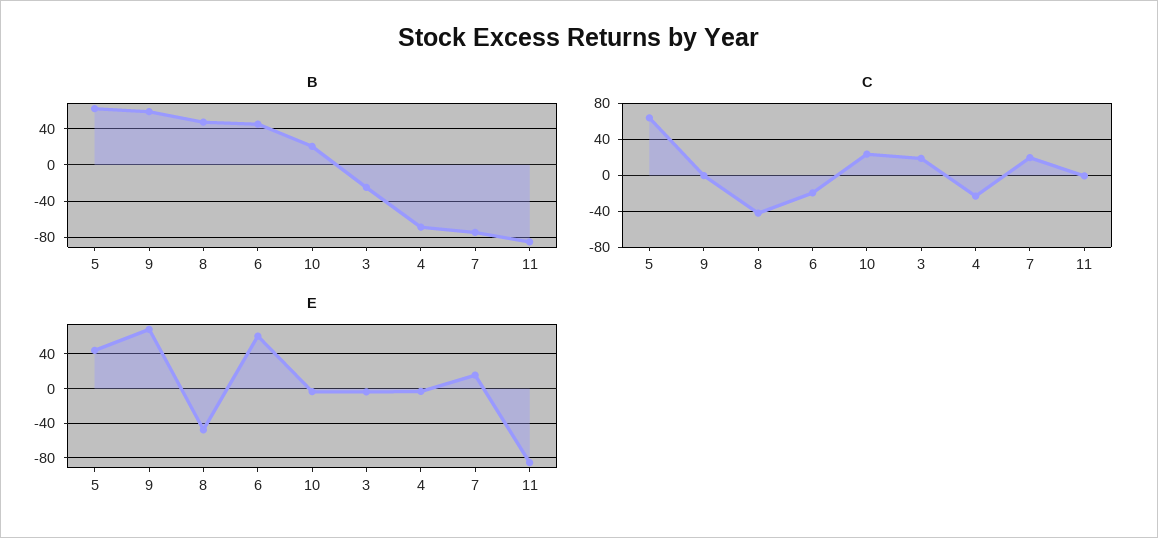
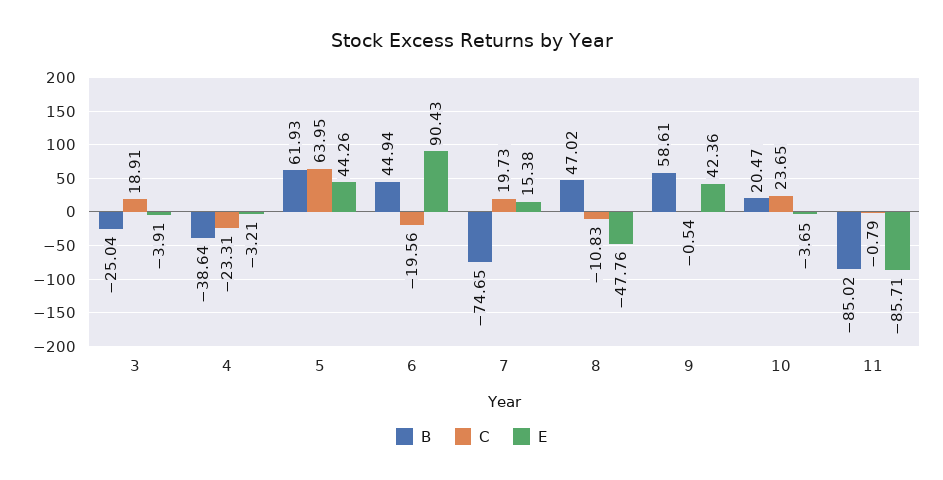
  {
    "B": {
      "5": 61.93,
      "9": 58.61,
      "8": 47.02,
      "6": 44.94,
      "10": 20.47,
      "3": -25.04,
-     "4": -70,
+     "4": -38.64,
      "7": -74.65,
      "11": -85.02
    },
    "C": {
      "5": 63.95,
      "9": -0.54,
-     "8": -40,
+     "8": -10.83,
      "6": -19.56,
      "10": 23.65,
      "3": 18.91,
      "4": -23.31,
      "7": 19.73,
      "11": -0.79
    },
    "E": {
      "5": 44.26,
-     "9": 70,
+     "9": 42.36,
      "8": -47.76,
-     "6": 60,
+     "6": 90.43,
      "10": -3.65,
      "3": -3.91,
      "4": -3.21,
      "7": 15.38,
      "11": -85.71
    }
  }

